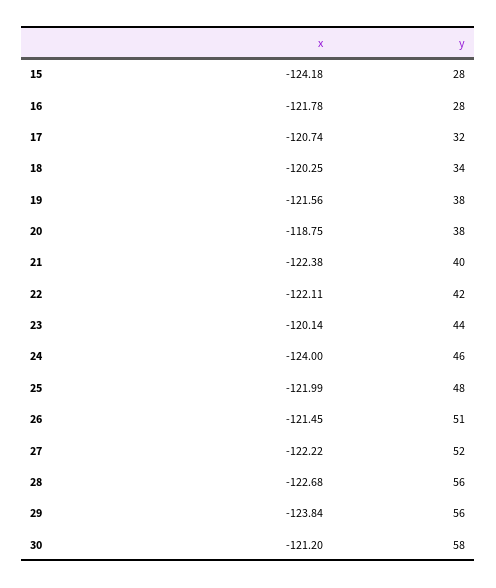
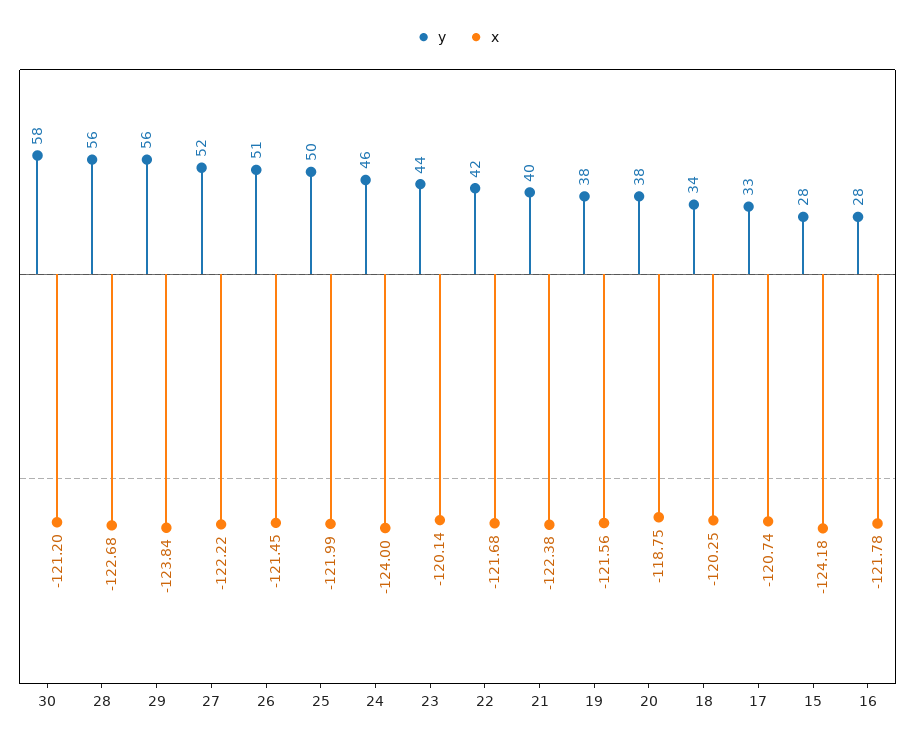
  {
    "x": {
      "15": -124.18,
      "16": -121.78,
      "17": -120.74,
      "18": -120.25,
      "19": -121.56,
      "20": -118.75,
      "21": -122.38,
-     "22": -122.11,
+     "22": -121.68,
      "23": -120.14,
      "24": -124,
      "25": -121.99,
      "26": -121.45,
      "27": -122.22,
      "28": -122.68,
      "29": -123.84,
      "30": -121.2
    },
    "y": {
      "15": 28,
      "16": 28,
-     "17": 32,
+     "17": 33,
      "18": 34,
      "19": 38,
      "20": 38,
      "21": 40,
      "22": 42,
      "23": 44,
      "24": 46,
-     "25": 48,
+     "25": 50,
      "26": 51,
      "27": 52,
      "28": 56,
      "29": 56,
      "30": 58
    }
  }

